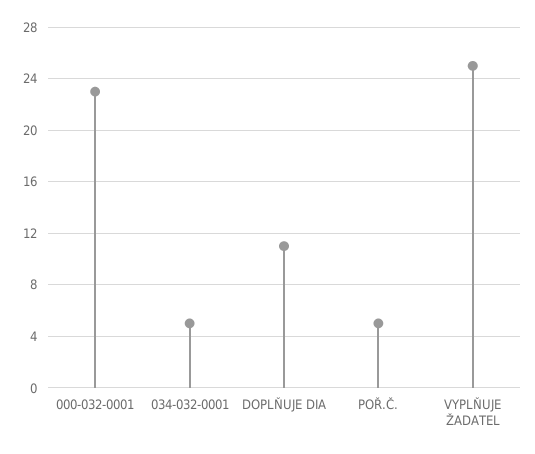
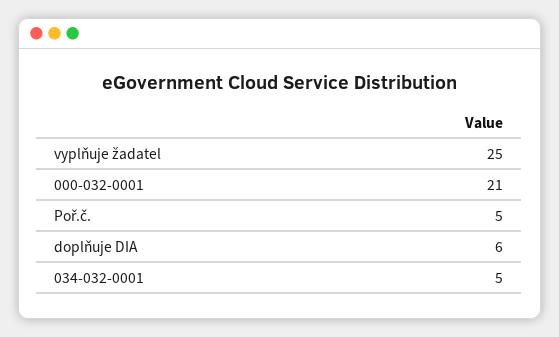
  {
-   "000-032-0001": 23,
+   "000-032-0001": 21,
    "034-032-0001": 5,
-   "DOPLŇUJE DIA": 11,
+   "DOPLŇUJE DIA": 6,
    "POŘ.Č.": 5,
    "VYPLŇUJE ŽADATEL": 25
  }

